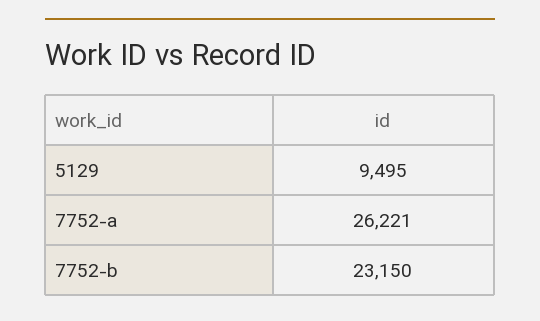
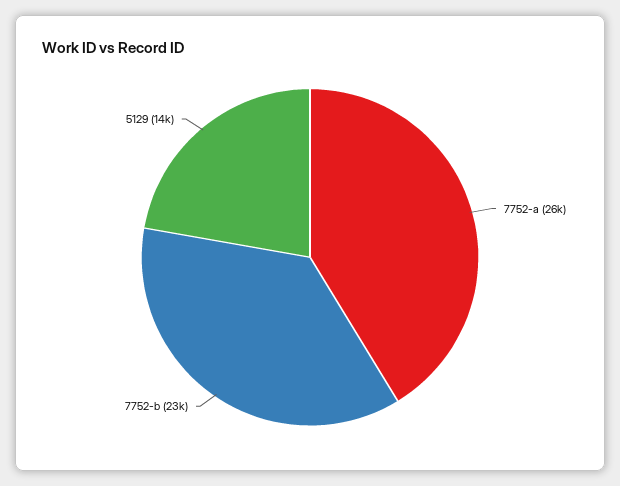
  {
-   "5129": 9495,
+   "5129": 14000,
    "7752-a": 26221,
    "7752-b": 23150
  }

